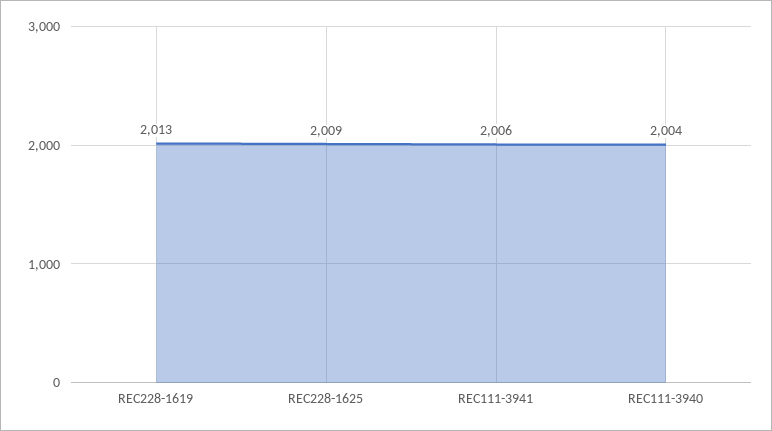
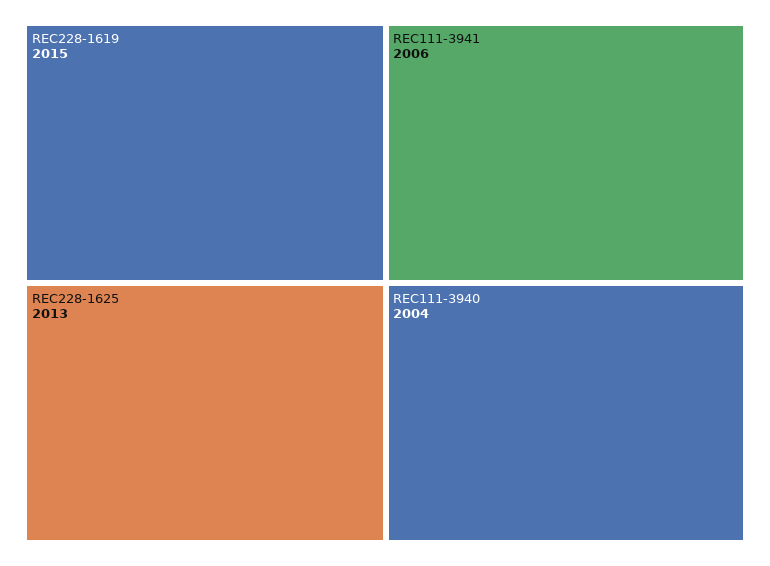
  {
-   "REC228-1619": 2013,
+   "REC228-1619": 2015,
-   "REC228-1625": 2009,
+   "REC228-1625": 2013,
    "REC111-3941": 2006,
    "REC111-3940": 2004
  }

